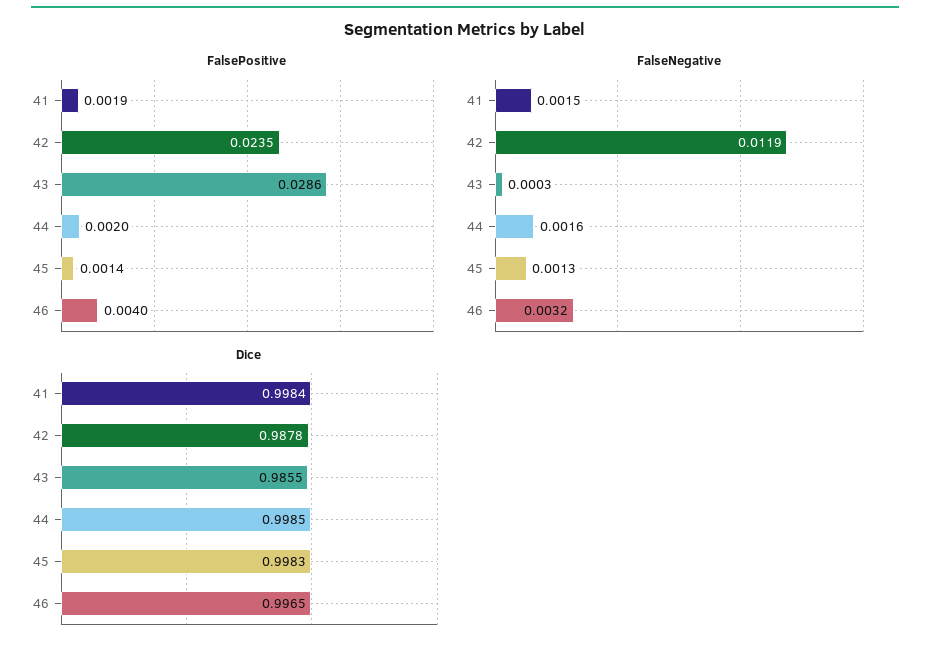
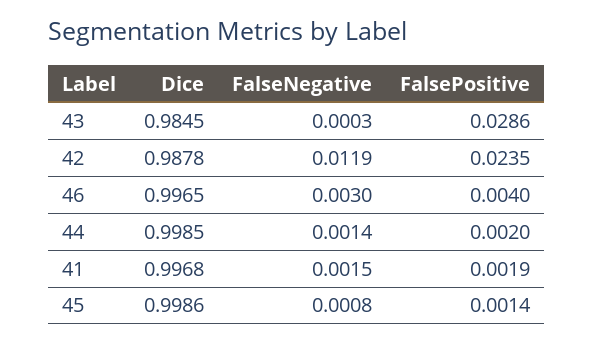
  {
    "FalsePositive": {
      "41": 0.0019,
      "42": 0.0235,
      "43": 0.0286,
      "44": 0.002,
      "45": 0.0014,
      "46": 0.004
    },
    "FalseNegative": {
      "41": 0.0015,
      "42": 0.0119,
      "43": 0.0003,
-     "44": 0.0016,
+     "44": 0.0014,
-     "45": 0.0013,
+     "45": 0.0008,
-     "46": 0.0032
+     "46": 0.003
    },
    "Dice": {
-     "41": 0.9984,
+     "41": 0.9968,
      "42": 0.9878,
-     "43": 0.9855,
+     "43": 0.9845,
      "44": 0.9985,
-     "45": 0.9983,
+     "45": 0.9986,
      "46": 0.9965
    }
  }

